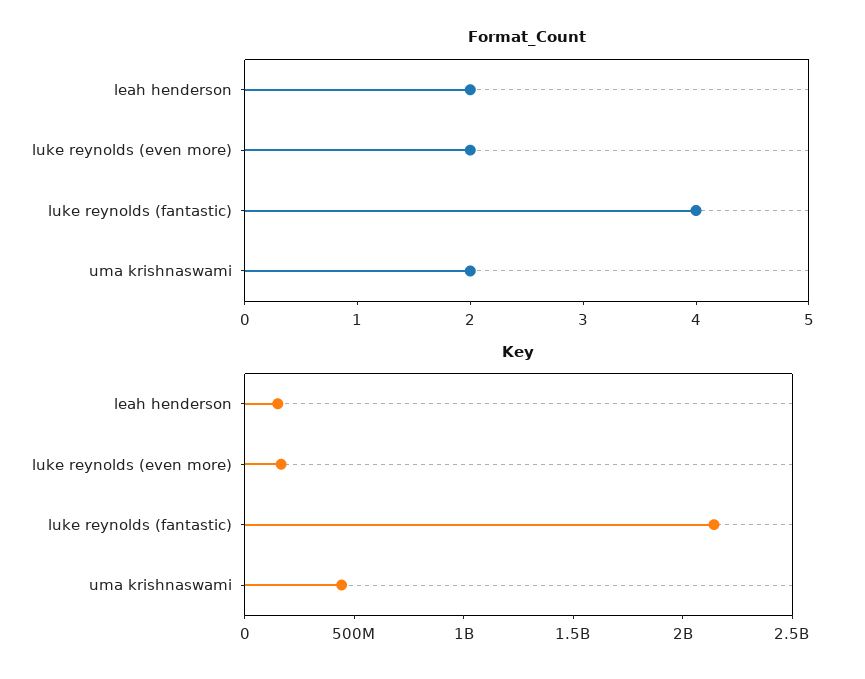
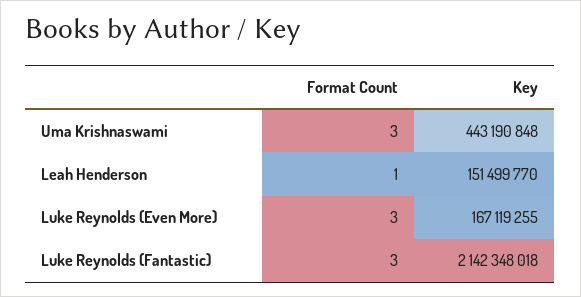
  {
    "Format_Count": {
-     "leah henderson": 2,
+     "leah henderson": 1,
-     "luke reynolds (even more)": 2,
+     "luke reynolds (even more)": 3,
-     "luke reynolds (fantastic)": 4,
+     "luke reynolds (fantastic)": 3,
-     "uma krishnaswami": 2
+     "uma krishnaswami": 3
    },
    "Key": {
      "leah henderson": 151499770,
      "luke reynolds (even more)": 167119255,
      "luke reynolds (fantastic)": 2142348018,
      "uma krishnaswami": 443190848
    }
  }

